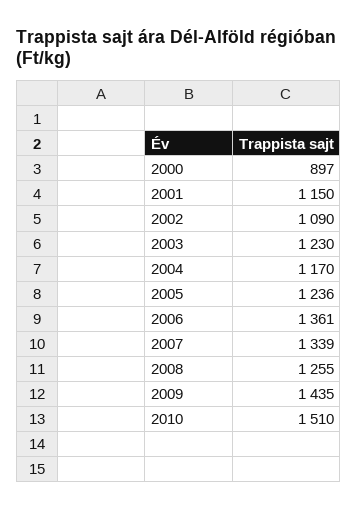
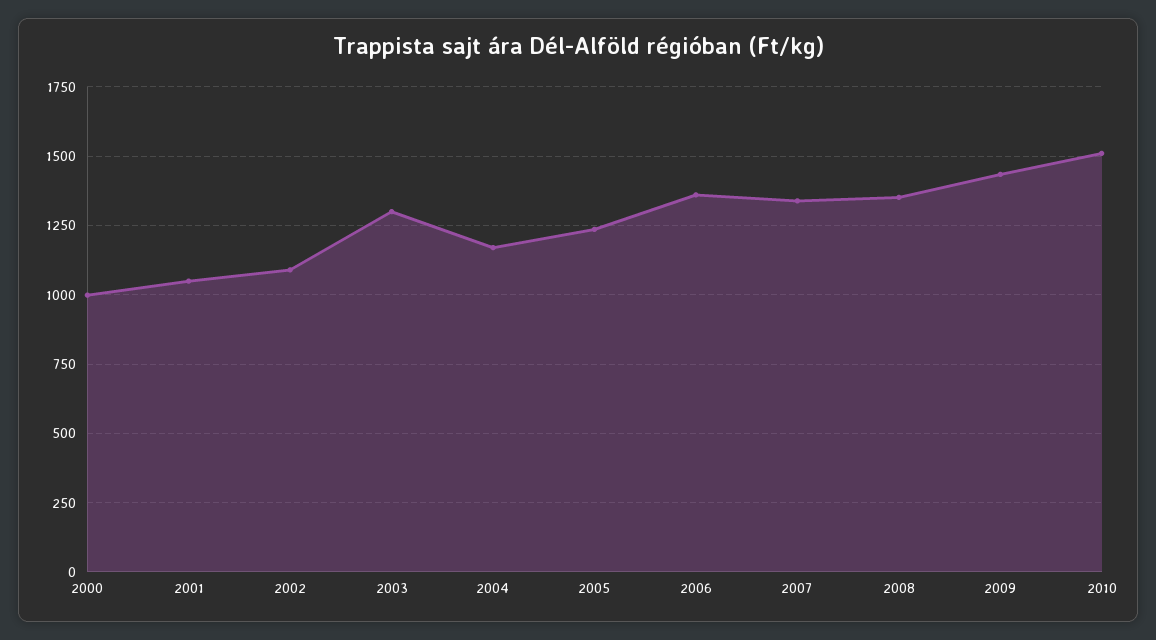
  {
-   "2000": 897,
+   "2000": 1000,
-   "2001": 1150,
+   "2001": 1050,
    "2002": 1090,
-   "2003": 1230,
+   "2003": 1300,
    "2004": 1170,
    "2005": 1236,
    "2006": 1361,
    "2007": 1339,
-   "2008": 1255,
+   "2008": 1350,
    "2009": 1435,
    "2010": 1510
  }

